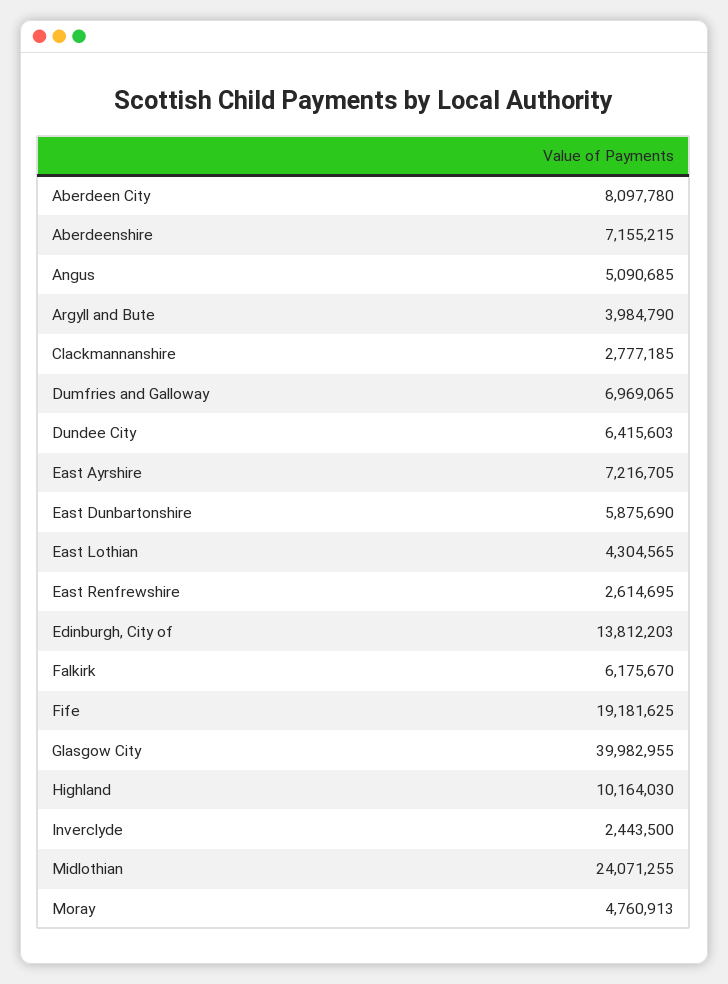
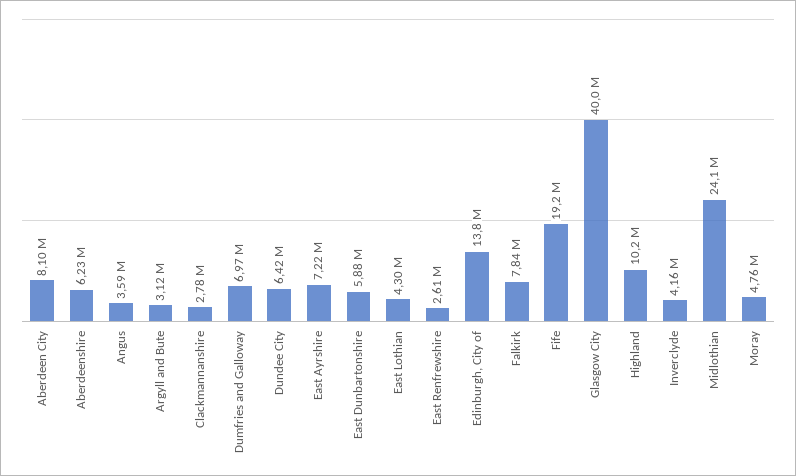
  {
    "Aberdeen City": 8097780,
-   "Aberdeenshire": 7155215,
+   "Aberdeenshire": 6230000,
-   "Angus": 5090685,
+   "Angus": 3590000,
-   "Argyll and Bute": 3984790,
+   "Argyll and Bute": 3120000,
    "Clackmannanshire": 2777185,
    "Dumfries and Galloway": 6969065,
    "Dundee City": 6415603,
    "East Ayrshire": 7216705,
    "East Dunbartonshire": 5875690,
    "East Lothian": 4304565,
    "East Renfrewshire": 2614695,
    "Edinburgh, City of": 13812203,
-   "Falkirk": 6175670,
+   "Falkirk": 7840000,
    "Fife": 19181625,
    "Glasgow City": 39982955,
    "Highland": 10164030,
-   "Inverclyde": 2443500,
+   "Inverclyde": 4160000,
    "Midlothian": 24071255,
    "Moray": 4760913
  }

